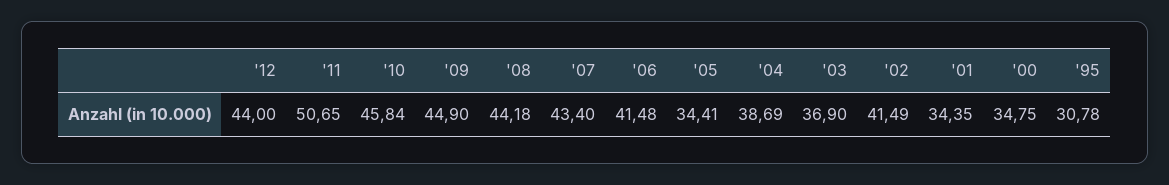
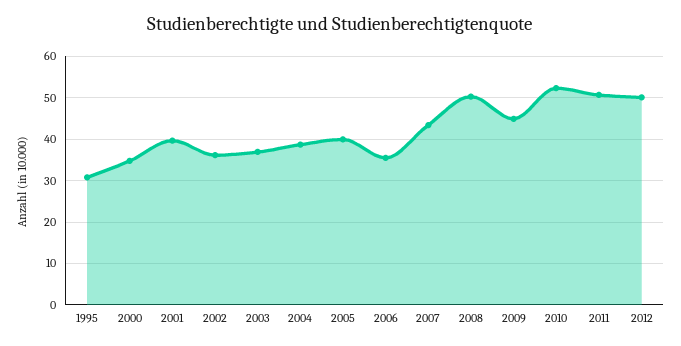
  {
-   "'12": 44,
+   "'12": 50,
    "'11": 50.65,
-   "'10": 45.84,
+   "'10": 52,
    "'09": 44.9,
-   "'08": 44.18,
+   "'08": 50,
    "'07": 43.4,
-   "'06": 41.48,
+   "'06": 36,
-   "'05": 34.41,
+   "'05": 40,
    "'04": 38.69,
    "'03": 36.9,
-   "'02": 41.49,
+   "'02": 36,
-   "'01": 34.35,
+   "'01": 40,
    "'00": 34.75,
    "'95": 30.78
  }

